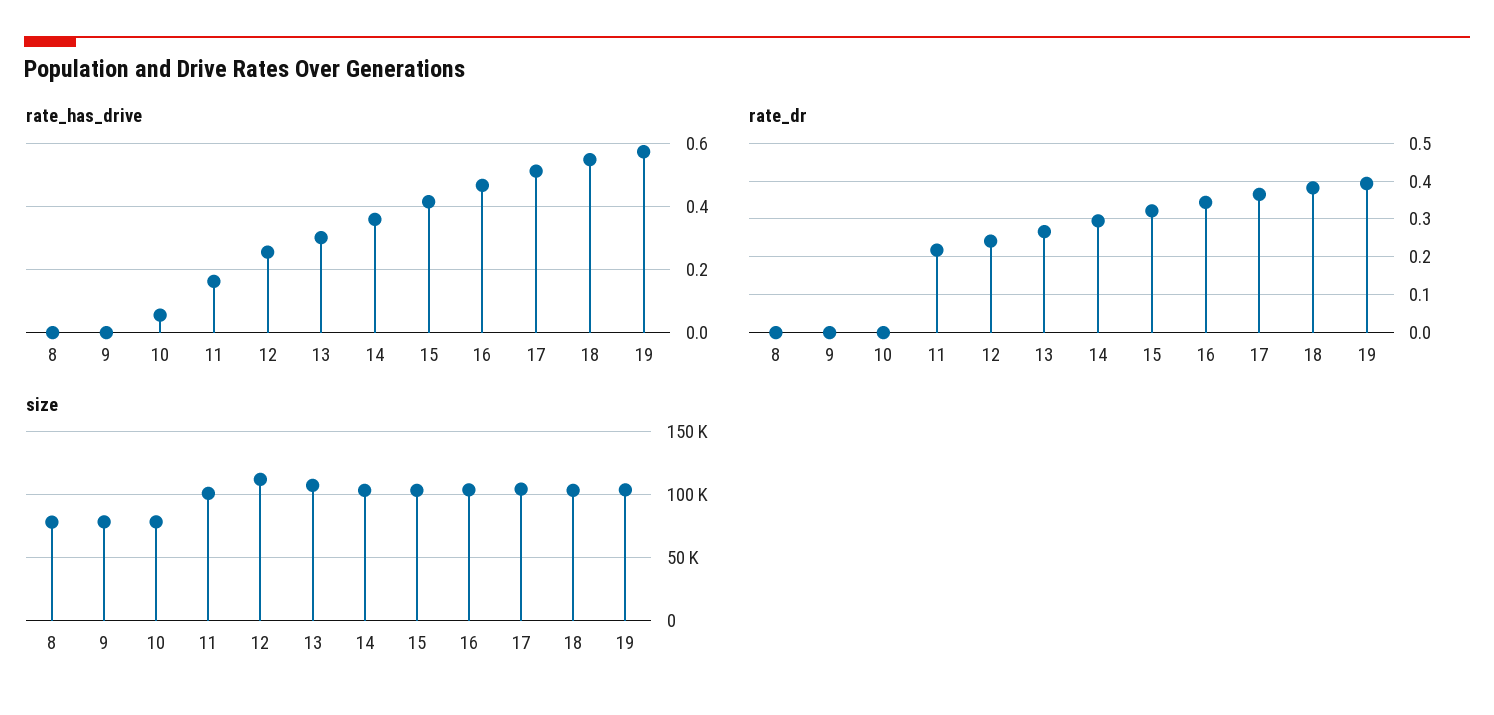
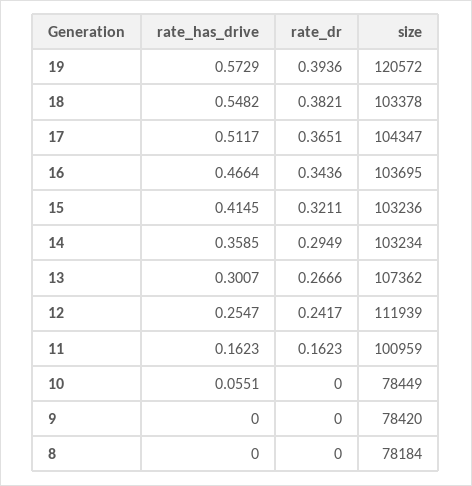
  {
    "rate_has_drive": {
      "8": 0,
      "9": 0,
      "10": 0.0551,
      "11": 0.1623,
      "12": 0.2547,
      "13": 0.3007,
      "14": 0.3585,
      "15": 0.4145,
      "16": 0.4664,
      "17": 0.5117,
      "18": 0.5482,
      "19": 0.5729
    },
    "rate_dr": {
      "8": 0,
      "9": 0,
      "10": 0,
-     "11": 0.22,
+     "11": 0.1623,
      "12": 0.2417,
      "13": 0.2666,
      "14": 0.2949,
      "15": 0.3211,
      "16": 0.3436,
      "17": 0.3651,
      "18": 0.3821,
      "19": 0.3936
    },
    "size": {
      "8": 78184,
      "9": 78420,
      "10": 78449,
      "11": 100959,
      "12": 111939,
      "13": 107362,
      "14": 103234,
      "15": 103236,
      "16": 103695,
      "17": 104347,
      "18": 103378,
-     "19": 105000
+     "19": 120572
    }
  }

